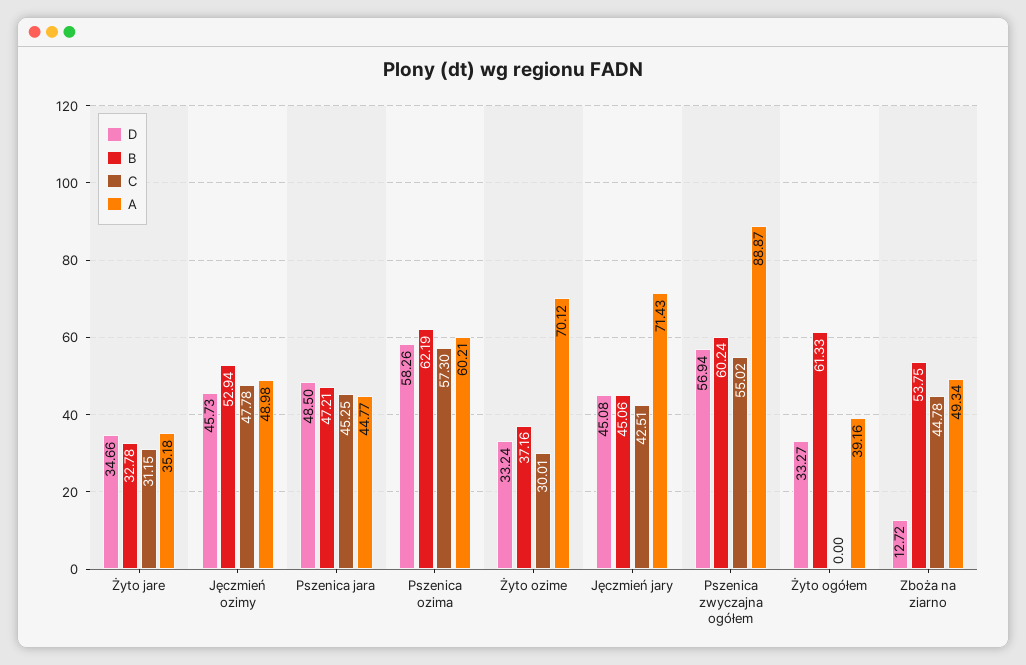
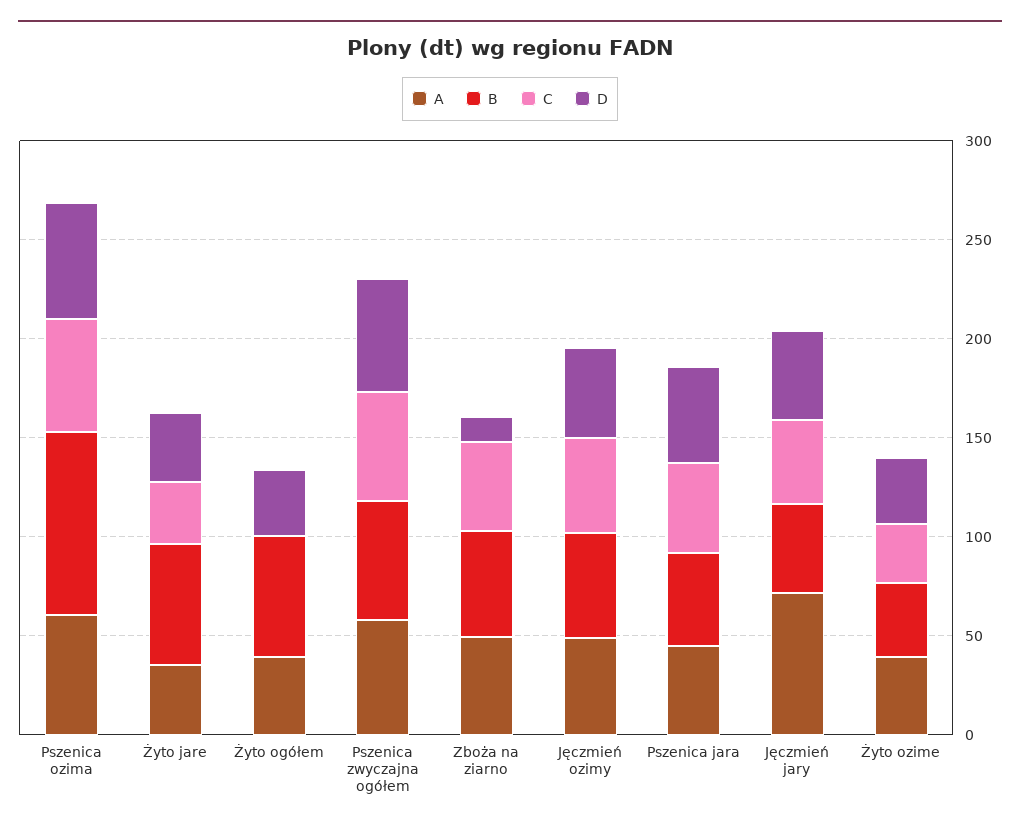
  {
    "D": {
      "Żyto jare": 34.66,
      "Jęczmień ozimy": 45.73,
      "Pszenica jara": 48.5,
      "Pszenica ozima": 58.26,
      "Żyto ozime": 33.24,
      "Jęczmień jary": 45.08,
      "Pszenica zwyczajna ogółem": 56.94,
      "Żyto ogółem": 33.27,
      "Zboża na ziarno": 12.72
    },
    "B": {
-     "Żyto jare": 32.78,
+     "Żyto jare": 60,
      "Jęczmień ozimy": 52.94,
      "Pszenica jara": 47.21,
-     "Pszenica ozima": 62.19,
+     "Pszenica ozima": 90,
      "Żyto ozime": 37.16,
      "Jęczmień jary": 45.06,
      "Pszenica zwyczajna ogółem": 60.24,
      "Żyto ogółem": 61.33,
      "Zboża na ziarno": 53.75
    },
    "C": {
      "Żyto jare": 31.15,
      "Jęczmień ozimy": 47.78,
      "Pszenica jara": 45.25,
      "Pszenica ozima": 57.3,
      "Żyto ozime": 30.01,
      "Jęczmień jary": 42.51,
      "Pszenica zwyczajna ogółem": 55.02,
      "Żyto ogółem": 0,
      "Zboża na ziarno": 44.78
    },
    "A": {
      "Żyto jare": 35.18,
      "Jęczmień ozimy": 48.98,
      "Pszenica jara": 44.77,
      "Pszenica ozima": 60.21,
-     "Żyto ozime": 70.12,
+     "Żyto ozime": 40,
      "Jęczmień jary": 71.43,
-     "Pszenica zwyczajna ogółem": 88.87,
+     "Pszenica zwyczajna ogółem": 60,
      "Żyto ogółem": 39.16,
      "Zboża na ziarno": 49.34
    }
  }

